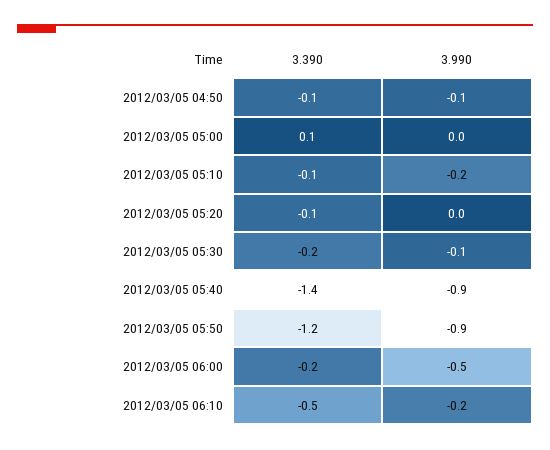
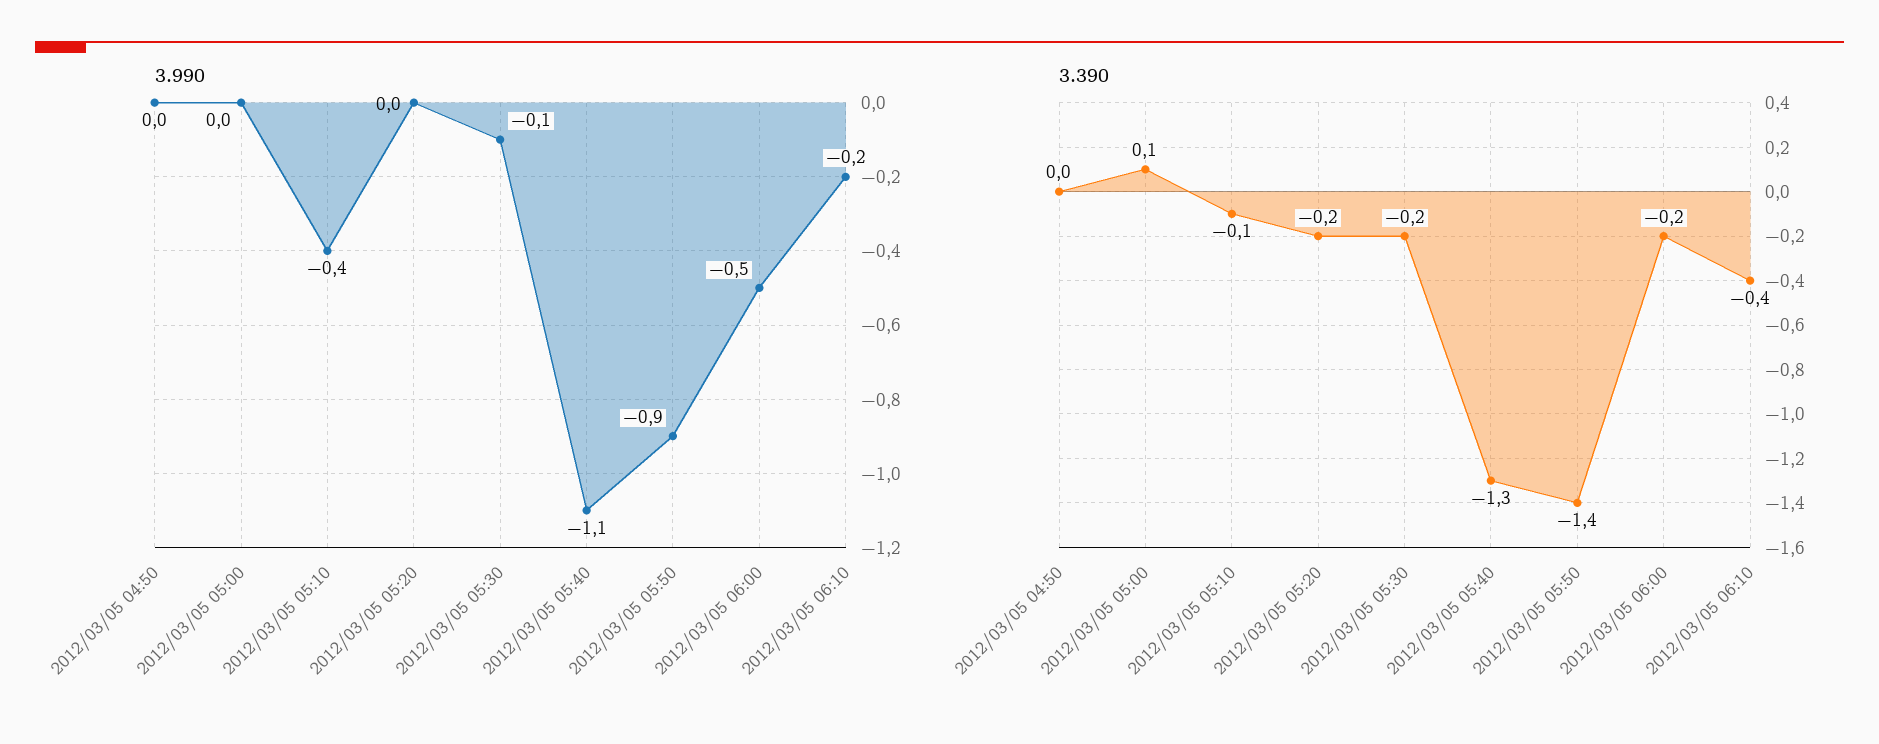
  {
    "3.390": {
-     "2012/03/05 04:50": -0.1,
+     "2012/03/05 04:50": 0,
      "2012/03/05 05:00": 0.1,
      "2012/03/05 05:10": -0.1,
-     "2012/03/05 05:20": -0.1,
+     "2012/03/05 05:20": -0.2,
      "2012/03/05 05:30": -0.2,
-     "2012/03/05 05:40": -1.4,
+     "2012/03/05 05:40": -1.3,
-     "2012/03/05 05:50": -1.2,
+     "2012/03/05 05:50": -1.4,
      "2012/03/05 06:00": -0.2,
-     "2012/03/05 06:10": -0.5
+     "2012/03/05 06:10": -0.4
    },
    "3.990": {
-     "2012/03/05 04:50": -0.1,
+     "2012/03/05 04:50": 0,
      "2012/03/05 05:00": 0,
-     "2012/03/05 05:10": -0.2,
+     "2012/03/05 05:10": -0.4,
      "2012/03/05 05:20": 0,
      "2012/03/05 05:30": -0.1,
-     "2012/03/05 05:40": -0.9,
+     "2012/03/05 05:40": -1.1,
      "2012/03/05 05:50": -0.9,
      "2012/03/05 06:00": -0.5,
      "2012/03/05 06:10": -0.2
    }
  }

